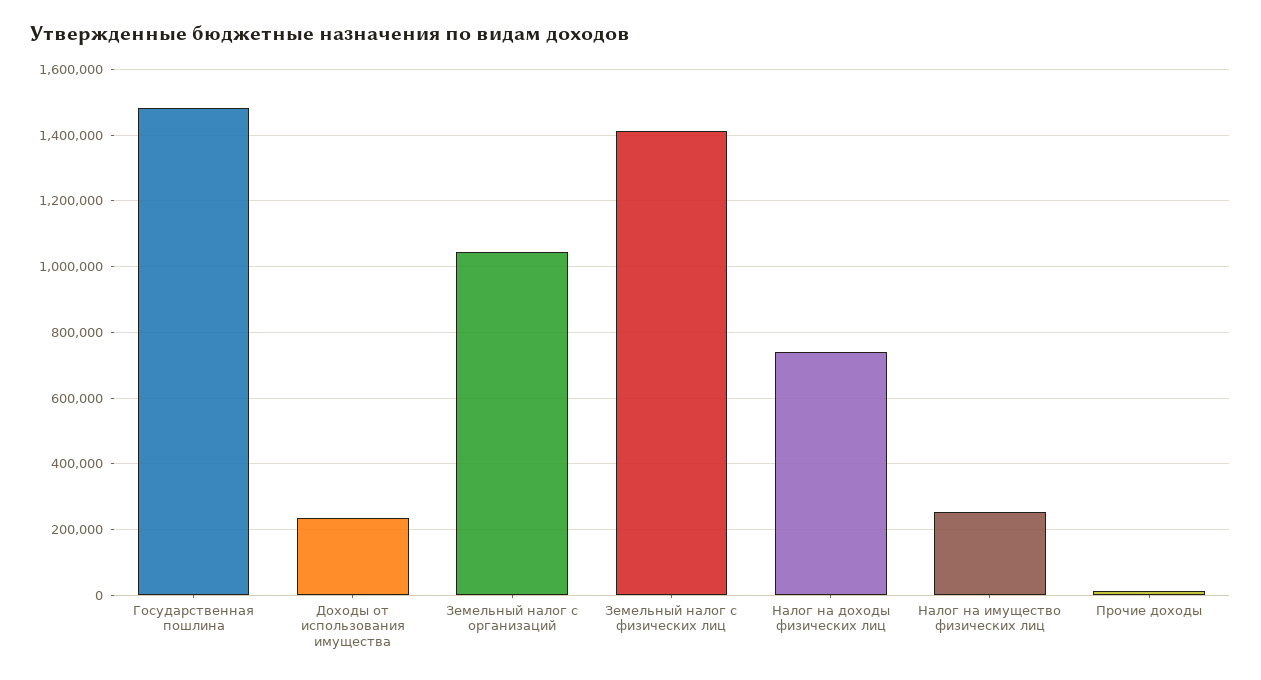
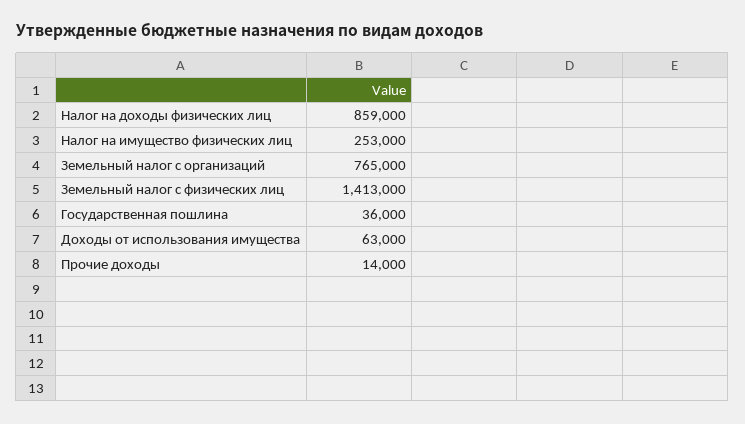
  {
-   "Государственная пошлина": 1480000,
+   "Государственная пошлина": 36000,
-   "Доходы от использования имущества": 240000,
+   "Доходы от использования имущества": 63000,
-   "Земельный налог с организаций": 1040000,
+   "Земельный налог с организаций": 765000,
    "Земельный налог с физических лиц": 1413000,
-   "Налог на доходы физических лиц": 740000,
+   "Налог на доходы физических лиц": 859000,
    "Налог на имущество физических лиц": 253000,
    "Прочие доходы": 14000
  }

